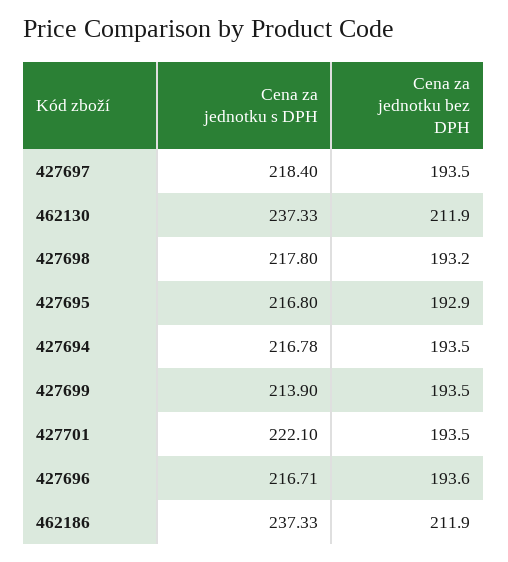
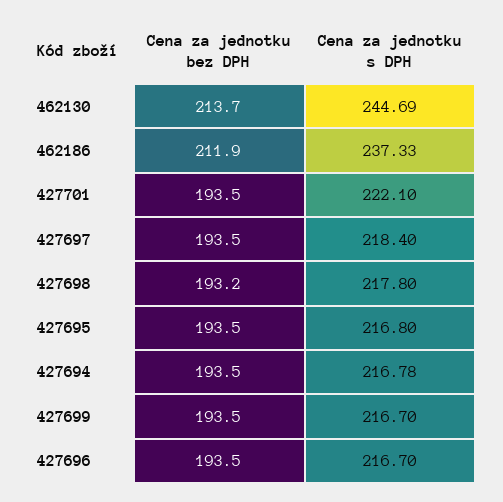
  {
    "Cena za jednotku s DPH": {
      "427697": 218.4,
-     "462130": 237.33,
+     "462130": 244.69,
      "427698": 217.8,
      "427695": 216.8,
      "427694": 216.78,
-     "427699": 213.9,
+     "427699": 216.7,
      "427701": 222.1,
-     "427696": 216.71,
+     "427696": 216.7,
      "462186": 237.33
    },
    "Cena za jednotku bez DPH": {
      "427697": 193.5,
-     "462130": 211.9,
+     "462130": 213.7,
      "427698": 193.2,
-     "427695": 192.9,
+     "427695": 193.5,
      "427694": 193.5,
      "427699": 193.5,
      "427701": 193.5,
-     "427696": 193.6,
+     "427696": 193.5,
      "462186": 211.9
    }
  }

